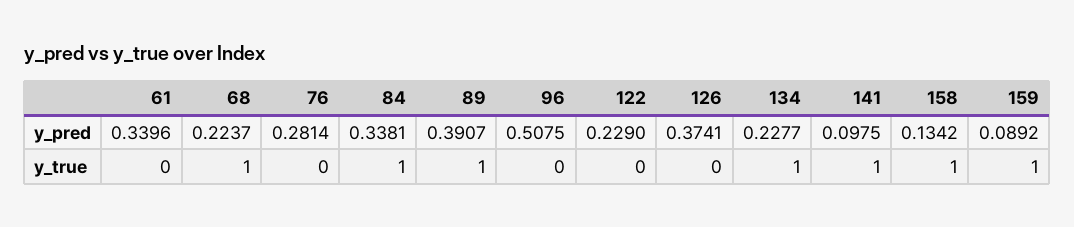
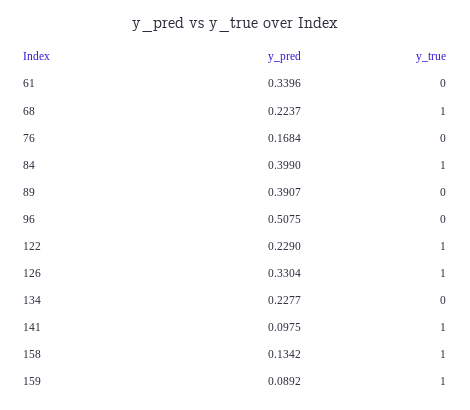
  {
    "61": {
      "y_pred": 0.3396,
      "y_true": 0
    },
    "68": {
      "y_pred": 0.2237,
      "y_true": 1
    },
    "76": {
-     "y_pred": 0.2814,
+     "y_pred": 0.1684,
      "y_true": 0
    },
    "84": {
-     "y_pred": 0.3381,
+     "y_pred": 0.399,
      "y_true": 1
    },
    "89": {
      "y_pred": 0.3907,
-     "y_true": 1
+     "y_true": 0
    },
    "96": {
      "y_pred": 0.5075,
      "y_true": 0
    },
    "122": {
      "y_pred": 0.229,
-     "y_true": 0
+     "y_true": 1
    },
    "126": {
-     "y_pred": 0.3741,
+     "y_pred": 0.3304,
-     "y_true": 0
+     "y_true": 1
    },
    "134": {
      "y_pred": 0.2277,
-     "y_true": 1
+     "y_true": 0
    },
    "141": {
      "y_pred": 0.0975,
      "y_true": 1
    },
    "158": {
      "y_pred": 0.1342,
      "y_true": 1
    },
    "159": {
      "y_pred": 0.0892,
      "y_true": 1
    }
  }

